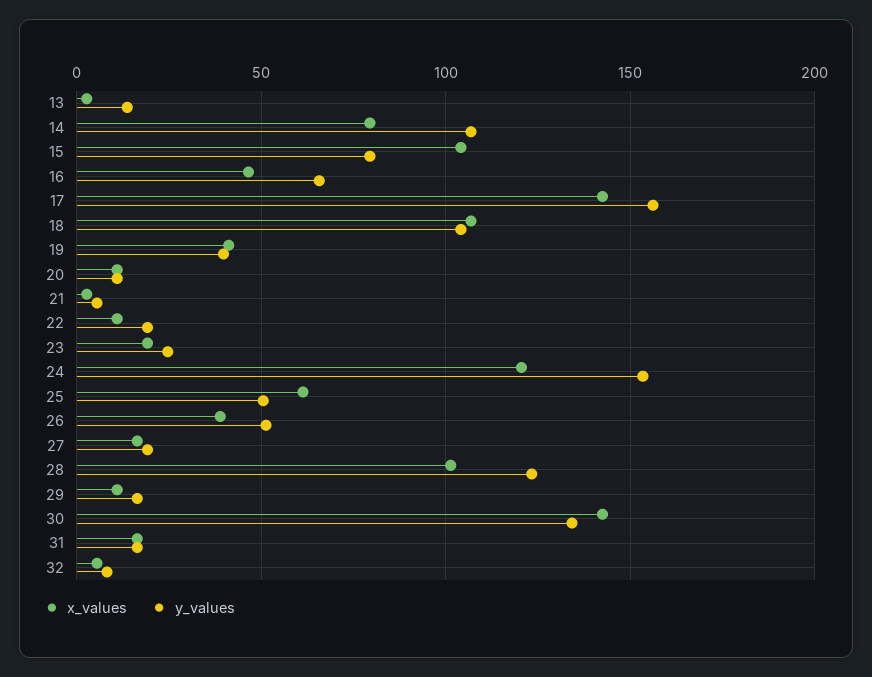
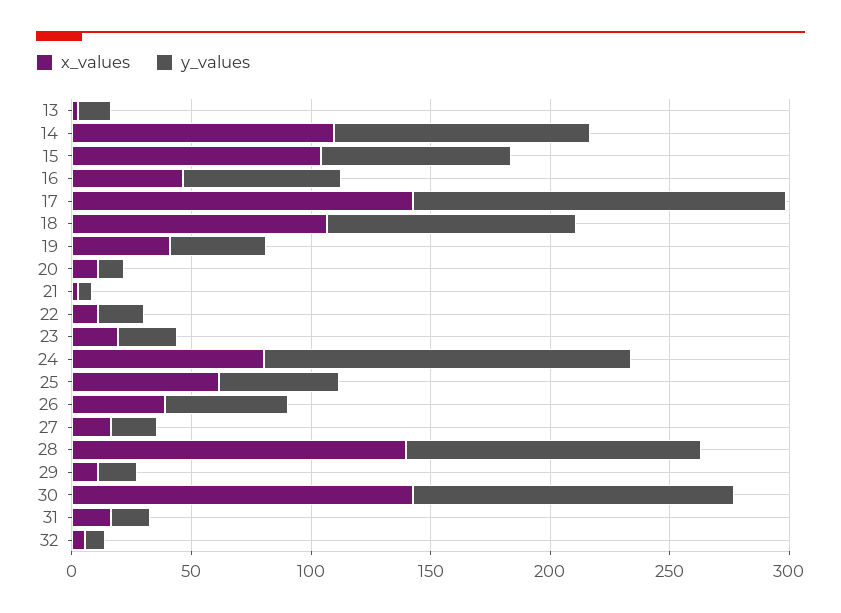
  {
    "x_values": {
      "13": 5,
-     "14": 80,
+     "14": 110,
      "15": 105,
      "16": 45,
      "17": 140,
      "18": 105,
      "19": 40,
      "20": 10,
      "21": 5,
      "22": 10,
      "23": 20,
-     "24": 120,
+     "24": 80,
      "25": 60,
      "26": 40,
      "27": 15,
-     "28": 100,
+     "28": 140,
      "29": 10,
      "30": 140,
      "31": 15,
      "32": 5
    },
    "y_values": {
      "13": 15,
      "14": 105,
      "15": 80,
      "16": 65,
      "17": 155,
      "18": 105,
      "19": 40,
      "20": 10,
      "21": 5,
      "22": 20,
      "23": 25,
      "24": 155,
      "25": 50,
      "26": 50,
      "27": 20,
      "28": 125,
      "29": 15,
      "30": 135,
      "31": 15,
      "32": 10
    }
  }

